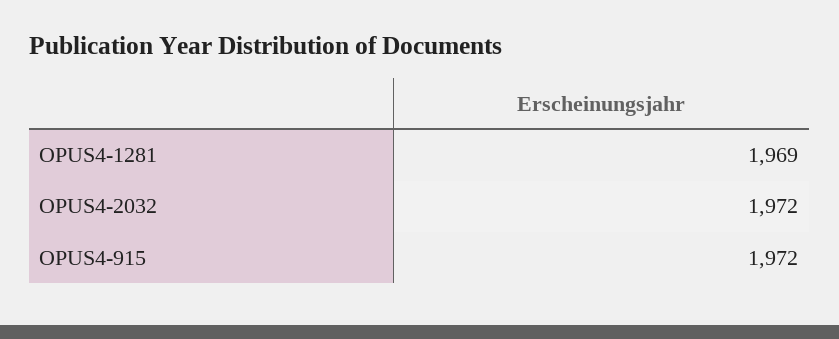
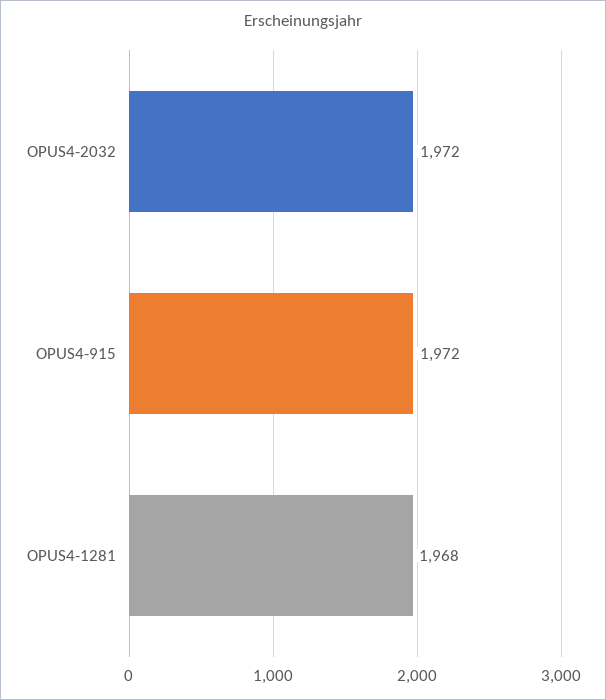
  {
-   "OPUS4-1281": 1969,
+   "OPUS4-1281": 1968,
    "OPUS4-2032": 1972,
    "OPUS4-915": 1972
  }

